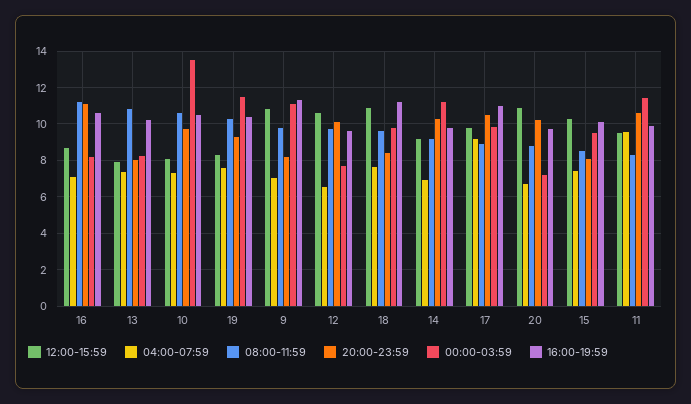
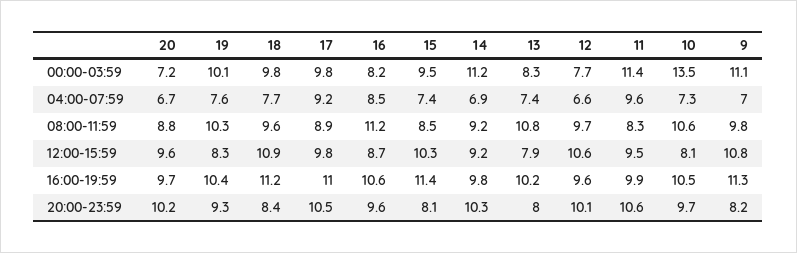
  {
    "12:00-15:59": {
      "16": 8.7,
      "13": 7.9,
      "10": 8.1,
      "19": 8.3,
      "9": 10.8,
      "12": 10.6,
      "18": 10.9,
      "14": 9.2,
      "17": 9.8,
-     "20": 11,
+     "20": 9.6,
      "15": 10.3,
      "11": 9.5
    },
    "04:00-07:59": {
-     "16": 7,
+     "16": 8.5,
      "13": 7.4,
      "10": 7.3,
      "19": 7.6,
      "9": 7,
      "12": 6.6,
      "18": 7.7,
      "14": 6.9,
      "17": 9.2,
      "20": 6.7,
      "15": 7.4,
      "11": 9.6
    },
    "08:00-11:59": {
      "16": 11.2,
      "13": 10.8,
      "10": 10.6,
      "19": 10.3,
      "9": 9.8,
      "12": 9.7,
      "18": 9.6,
      "14": 9.2,
      "17": 8.9,
      "20": 8.8,
      "15": 8.5,
      "11": 8.3
    },
    "20:00-23:59": {
-     "16": 11,
+     "16": 9.6,
      "13": 8,
      "10": 9.7,
      "19": 9.3,
      "9": 8.2,
      "12": 10.1,
      "18": 8.4,
      "14": 10.3,
      "17": 10.5,
      "20": 10.2,
      "15": 8.1,
      "11": 10.6
    },
    "00:00-03:59": {
      "16": 8.2,
      "13": 8.3,
      "10": 13.5,
-     "19": 11.5,
+     "19": 10.1,
      "9": 11.1,
      "12": 7.7,
      "18": 9.8,
      "14": 11.2,
      "17": 9.8,
      "20": 7.2,
      "15": 9.5,
      "11": 11.4
    },
    "16:00-19:59": {
      "16": 10.6,
      "13": 10.2,
      "10": 10.5,
      "19": 10.4,
      "9": 11.3,
      "12": 9.6,
      "18": 11.2,
      "14": 9.8,
      "17": 11,
      "20": 9.7,
-     "15": 10,
+     "15": 11.4,
      "11": 9.9
    }
  }

